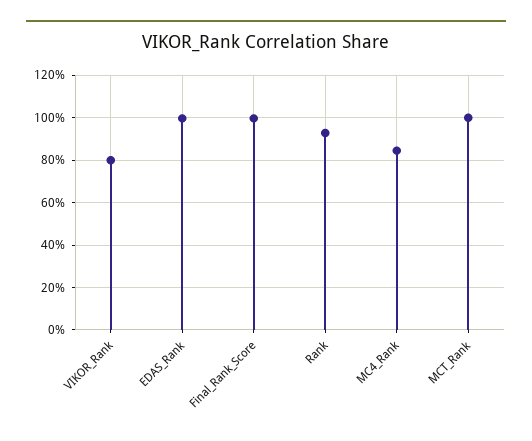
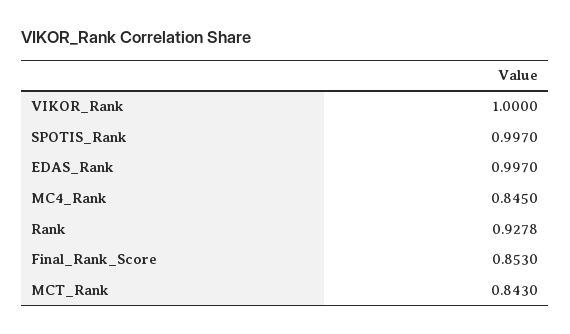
  {
-   "VIKOR_Rank": 0.8,
+   "VIKOR_Rank": 1,
    "EDAS_Rank": 0.997,
-   "Final_Rank_Score": 1,
+   "Final_Rank_Score": 0.853,
    "Rank": 0.9278,
    "MC4_Rank": 0.845,
-   "MCT_Rank": 1
+   "MCT_Rank": 0.843,
+   "SPOTIS_Rank": 0.997
  }

